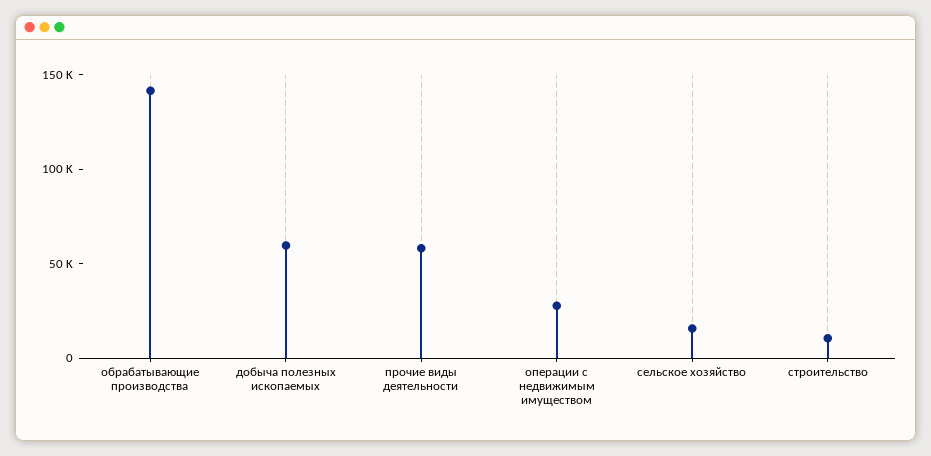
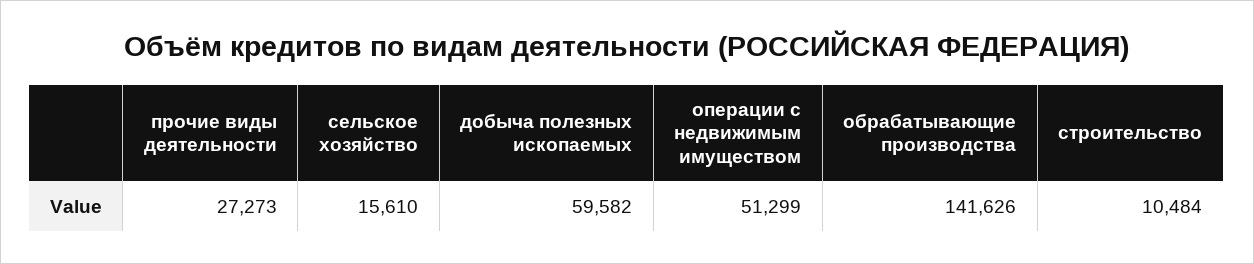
  {
    "обрабатывающие производства": 141626,
    "добыча полезных ископаемых": 59582,
-   "прочие виды деятельности": 60000,
+   "прочие виды деятельности": 27273,
-   "операции с недвижимым имуществом": 30000,
+   "операции с недвижимым имуществом": 51299,
    "сельское хозяйство": 15610,
    "строительство": 10484
  }

